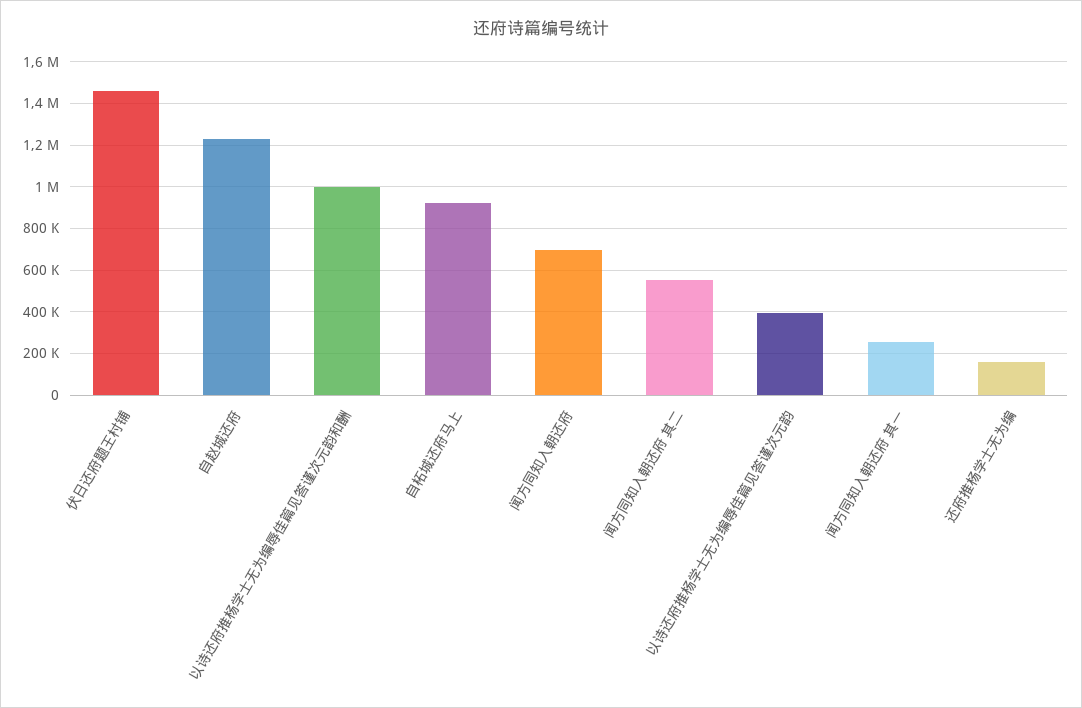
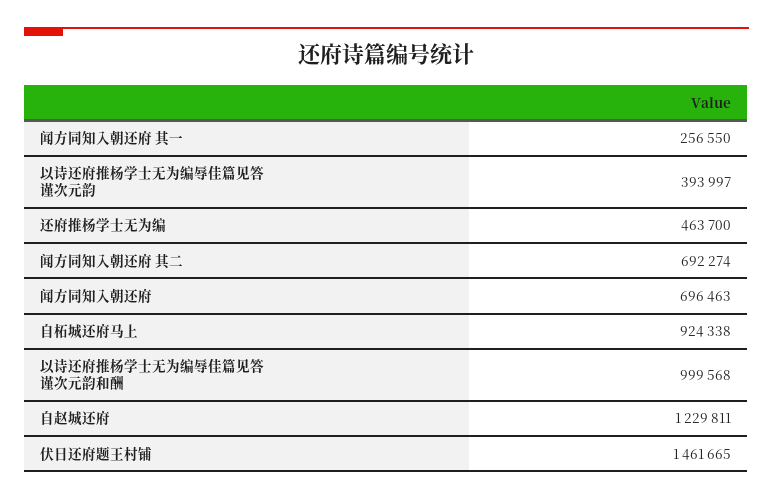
  {
    "伏日还府题王村铺": 1461665,
    "自赵城还府": 1229811,
    "以诗还府推杨学士无为编辱佳篇见答谨次元韵和酬": 999568,
    "自柘城还府马上": 924338,
    "闻方同知入朝还府": 696463,
-   "闻方同知入朝还府 其二": 550000,
+   "闻方同知入朝还府 其二": 692274,
    "以诗还府推杨学士无为编辱佳篇见答谨次元韵": 393997,
    "闻方同知入朝还府 其一": 256550,
-   "还府推杨学士无为编": 150000
+   "还府推杨学士无为编": 463700
  }

